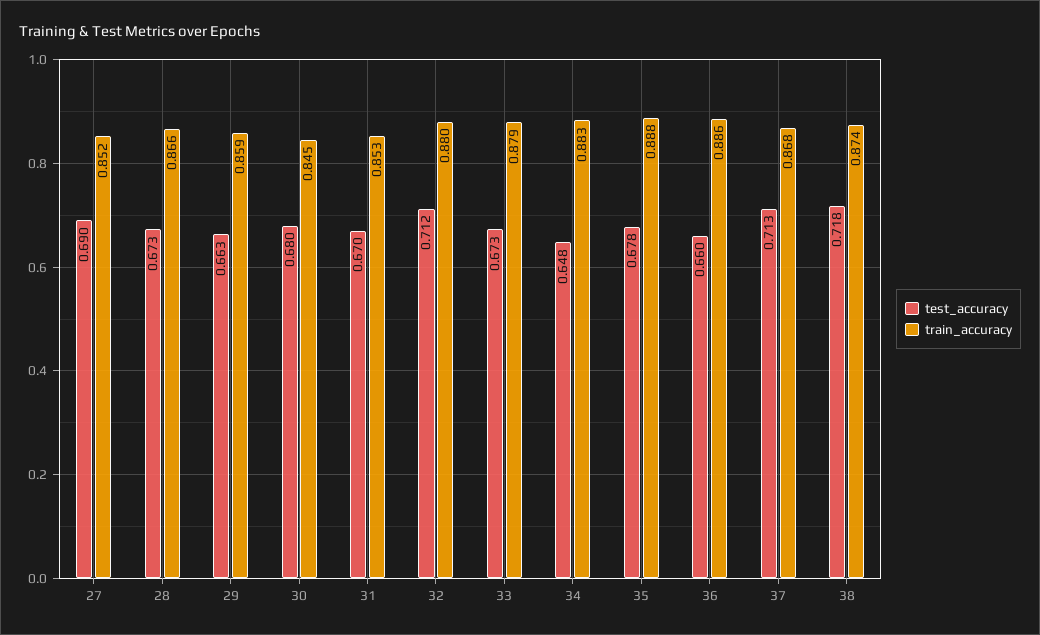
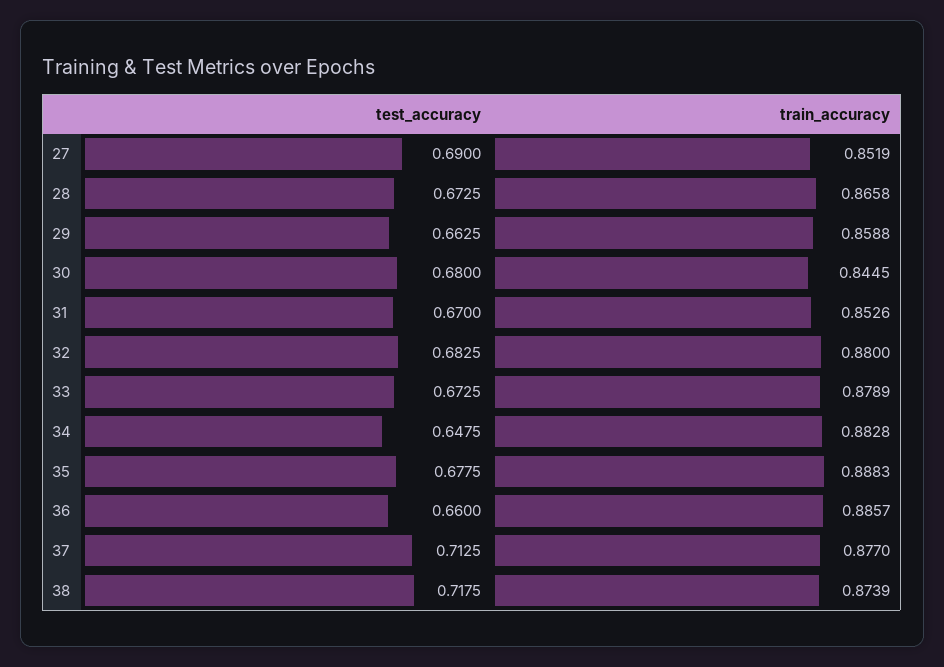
  {
    "test_accuracy": {
      "27": 0.69,
      "28": 0.6725,
      "29": 0.6625,
      "30": 0.68,
      "31": 0.67,
-     "32": 0.712,
+     "32": 0.6825,
      "33": 0.6725,
      "34": 0.6475,
      "35": 0.6775,
      "36": 0.66,
      "37": 0.7125,
      "38": 0.7175
    },
    "train_accuracy": {
      "27": 0.8519,
      "28": 0.8658,
      "29": 0.8588,
      "30": 0.8445,
      "31": 0.8526,
      "32": 0.88,
      "33": 0.8789,
      "34": 0.8828,
      "35": 0.8883,
      "36": 0.8857,
-     "37": 0.868,
+     "37": 0.877,
      "38": 0.8739
    }
  }

